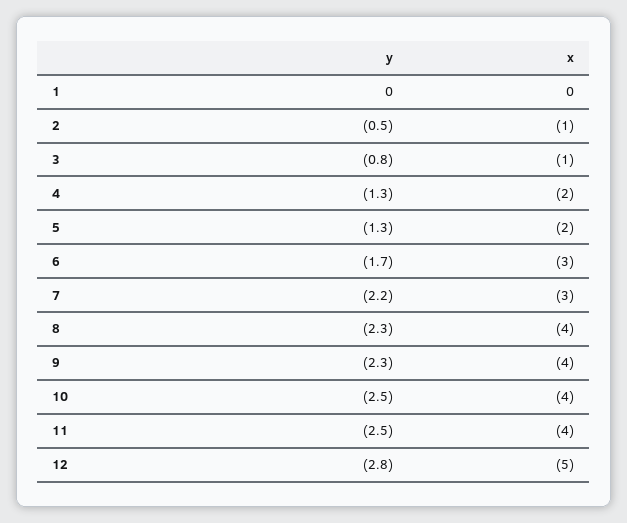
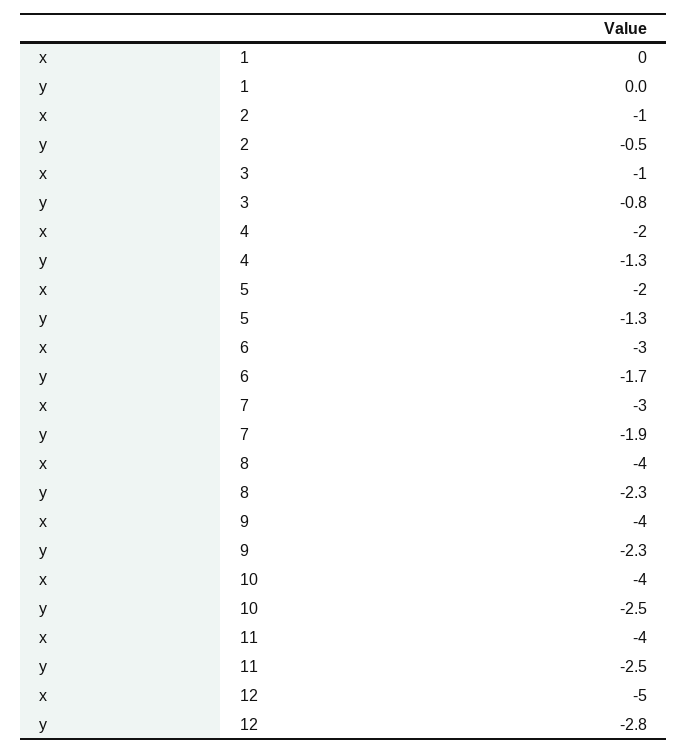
  {
    "y": {
      "1": 0,
      "2": -0.5,
      "3": -0.8,
      "4": -1.3,
      "5": -1.3,
      "6": -1.7,
-     "7": -2.2,
+     "7": -1.9,
      "8": -2.3,
      "9": -2.3,
      "10": -2.5,
      "11": -2.5,
      "12": -2.8
    },
    "x": {
      "1": 0,
      "2": -1,
      "3": -1,
      "4": -2,
      "5": -2,
      "6": -3,
      "7": -3,
      "8": -4,
      "9": -4,
      "10": -4,
      "11": -4,
      "12": -5
    }
  }

